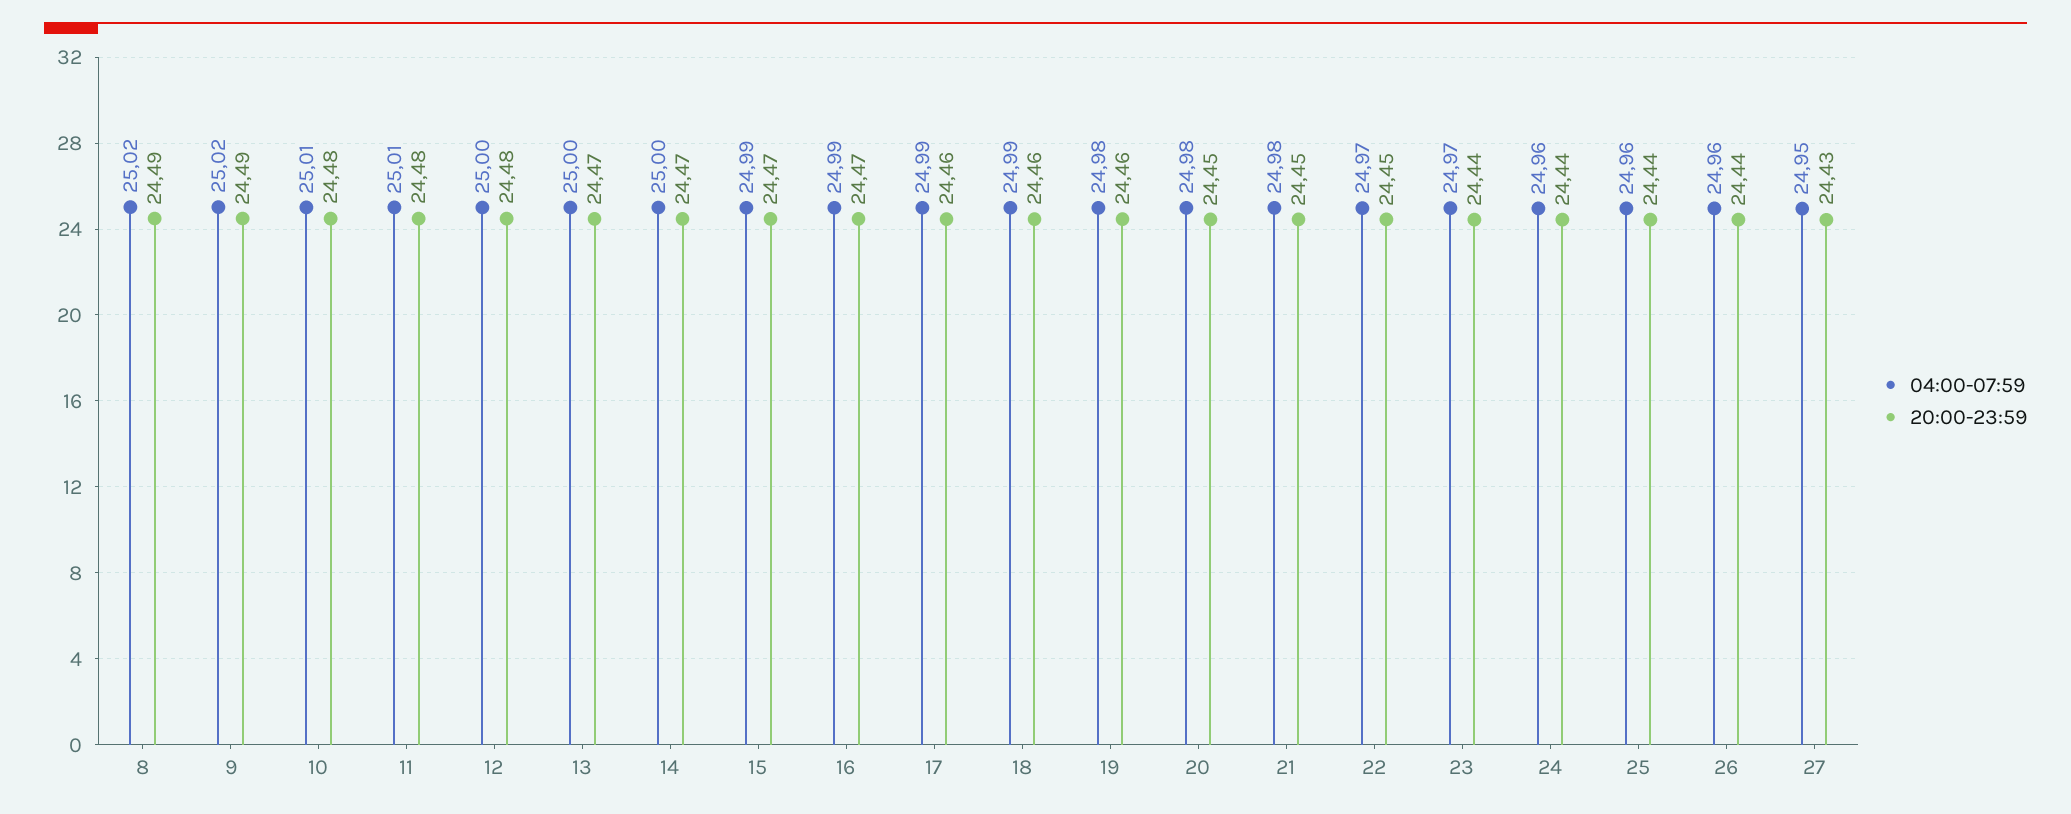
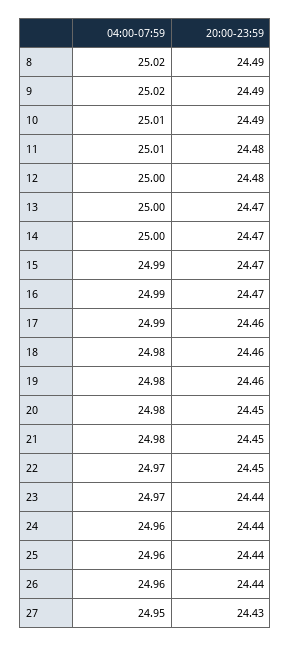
  {
    "04:00-07:59": {
      "8": 25.02,
      "9": 25.02,
      "10": 25.01,
      "11": 25.01,
      "12": 25,
      "13": 25,
      "14": 25,
      "15": 24.99,
      "16": 24.99,
      "17": 24.99,
-     "18": 24.99,
+     "18": 24.98,
      "19": 24.98,
      "20": 24.98,
      "21": 24.98,
      "22": 24.97,
      "23": 24.97,
      "24": 24.96,
      "25": 24.96,
      "26": 24.96,
      "27": 24.95
    },
    "20:00-23:59": {
      "8": 24.49,
      "9": 24.49,
-     "10": 24.48,
+     "10": 24.49,
      "11": 24.48,
      "12": 24.48,
      "13": 24.47,
      "14": 24.47,
      "15": 24.47,
      "16": 24.47,
      "17": 24.46,
      "18": 24.46,
      "19": 24.46,
      "20": 24.45,
      "21": 24.45,
      "22": 24.45,
      "23": 24.44,
      "24": 24.44,
      "25": 24.44,
      "26": 24.44,
      "27": 24.43
    }
  }

